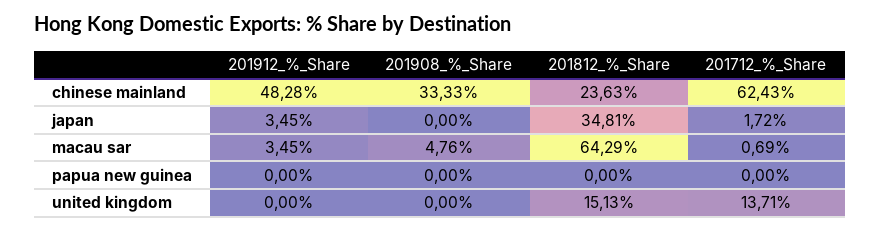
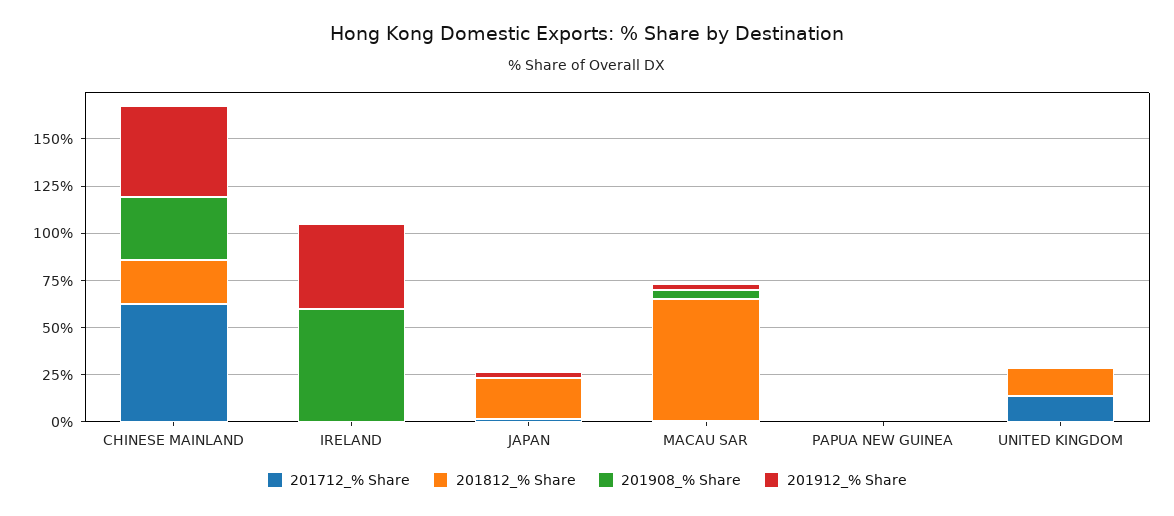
  {
    "201912_%_Share": {
      "chinese mainland": 48.28,
      "japan": 3.45,
      "macau sar": 3.45,
      "papua new guinea": 0,
-     "united kingdom": 0
+     "united kingdom": 0,
+     "IRELAND": 45
    },
    "201908_%_Share": {
      "chinese mainland": 33.33,
      "japan": 0,
      "macau sar": 4.76,
      "papua new guinea": 0,
-     "united kingdom": 0
+     "united kingdom": 0,
+     "IRELAND": 60
    },
    "201812_%_Share": {
      "chinese mainland": 23.63,
-     "japan": 34.81,
+     "japan": 20,
      "macau sar": 64.29,
      "papua new guinea": 0,
-     "united kingdom": 15.13
+     "united kingdom": 15.13,
+     "IRELAND": 0
    },
    "201712_%_Share": {
      "chinese mainland": 62.43,
      "japan": 1.72,
      "macau sar": 0.69,
      "papua new guinea": 0,
-     "united kingdom": 13.71
+     "united kingdom": 13.71,
+     "IRELAND": 0
    }
  }

